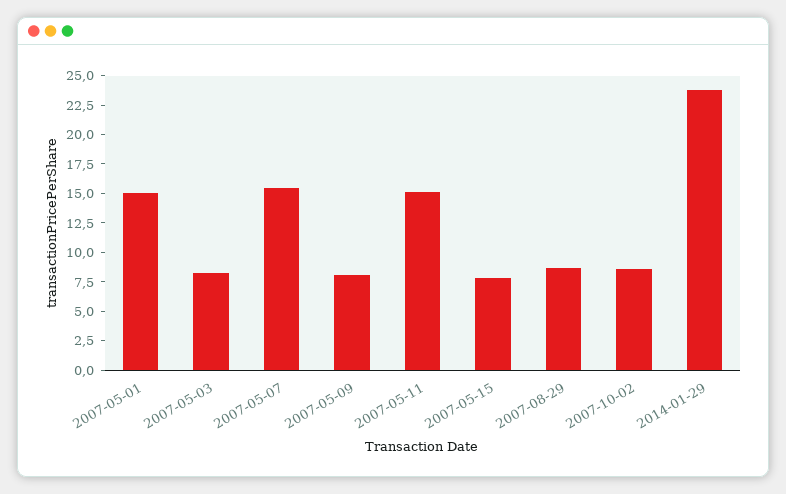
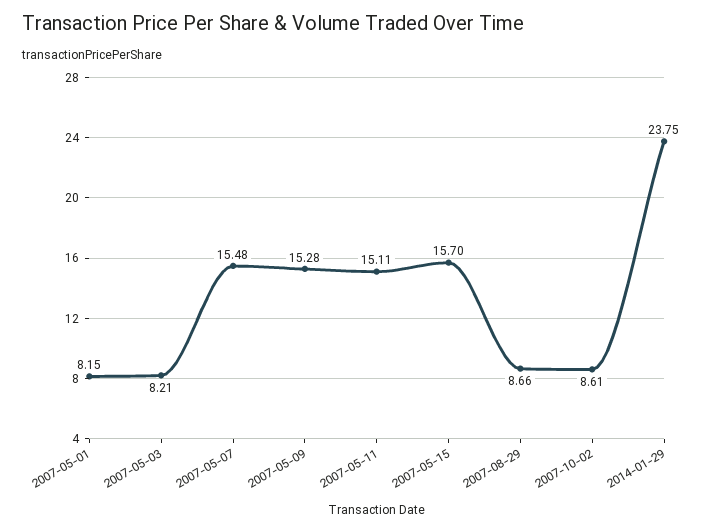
  {
-   "2007-05-01": 15,
+   "2007-05-01": 8.15,
    "2007-05-03": 8.21,
    "2007-05-07": 15.48,
-   "2007-05-09": 7.5,
+   "2007-05-09": 15.28,
    "2007-05-11": 15.11,
-   "2007-05-15": 7.5,
+   "2007-05-15": 15.7,
    "2007-08-29": 8.66,
    "2007-10-02": 8.61,
    "2014-01-29": 23.75
  }

